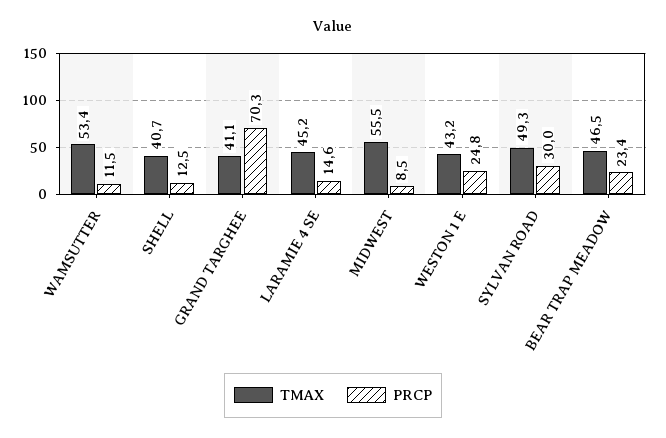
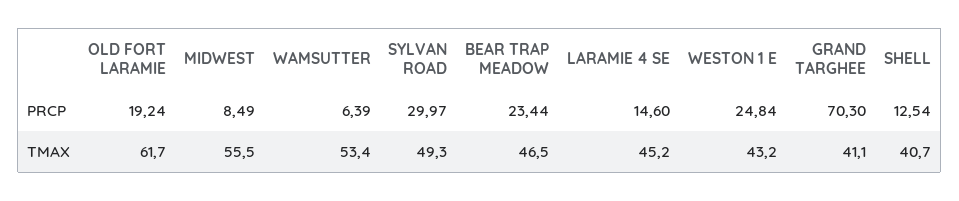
  {
    "TMAX": {
      "WAMSUTTER": 53.4,
      "SHELL": 40.7,
      "GRAND TARGHEE": 41.1,
      "LARAMIE 4 SE": 45.2,
      "MIDWEST": 55.5,
      "WESTON 1 E": 43.2,
      "SYLVAN ROAD": 49.3,
-     "BEAR TRAP MEADOW": 46.5
+     "BEAR TRAP MEADOW": 46.5,
+     "OLD FORT LARAMIE": 61.7
    },
    "PRCP": {
-     "WAMSUTTER": 11.5,
+     "WAMSUTTER": 6.39,
      "SHELL": 12.54,
      "GRAND TARGHEE": 70.3,
      "LARAMIE 4 SE": 14.6,
      "MIDWEST": 8.49,
      "WESTON 1 E": 24.84,
      "SYLVAN ROAD": 29.97,
-     "BEAR TRAP MEADOW": 23.44
+     "BEAR TRAP MEADOW": 23.44,
+     "OLD FORT LARAMIE": 19.24
    }
  }

